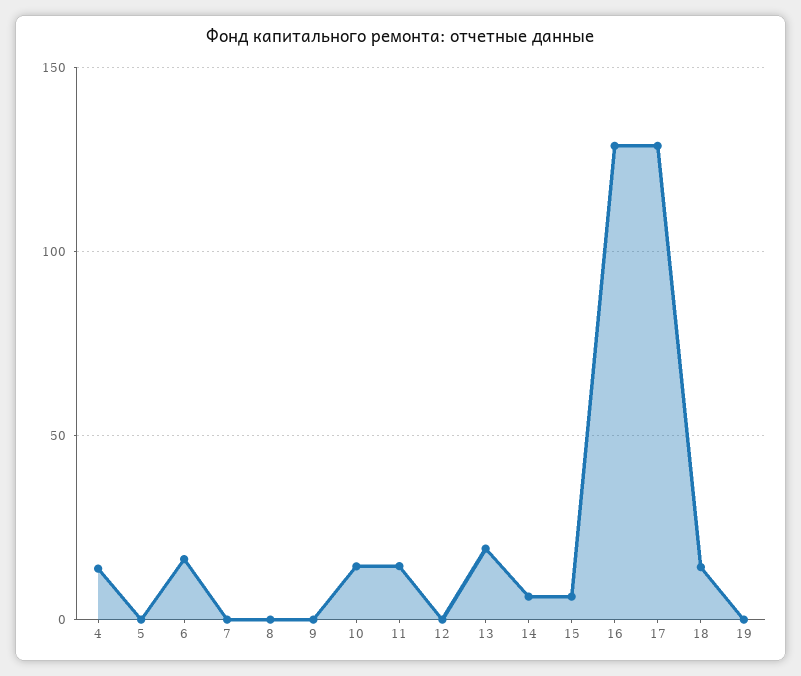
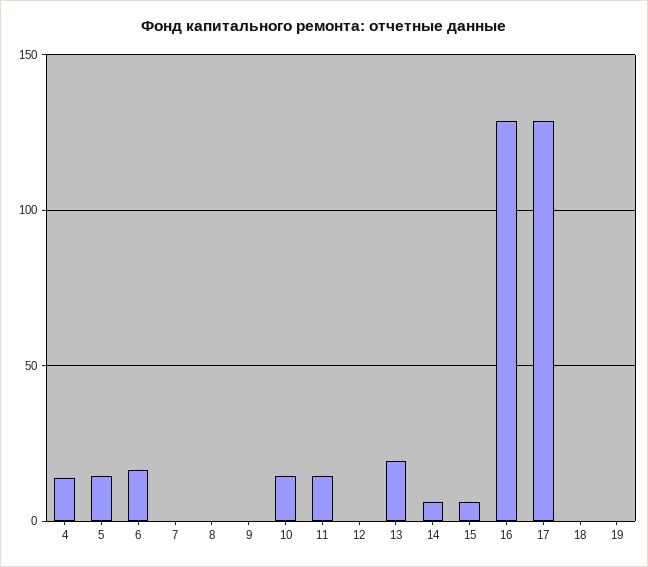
  {
    "4": 15,
-   "5": 0,
+   "5": 15,
    "6": 15,
    "7": 0,
    "8": 0,
    "9": 0,
    "10": 15,
    "11": 15,
    "12": 0,
    "13": 20,
    "14": 5,
    "15": 5,
    "16": 130,
    "17": 130,
-   "18": 15,
+   "18": 0,
    "19": 0
  }

